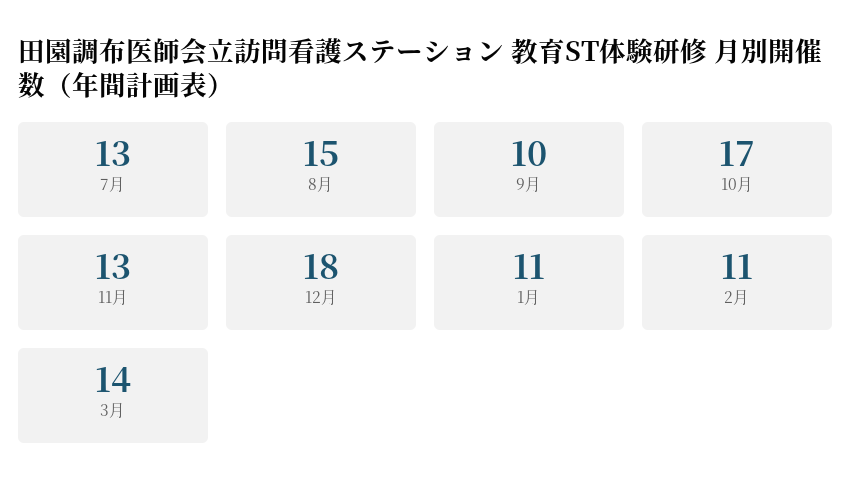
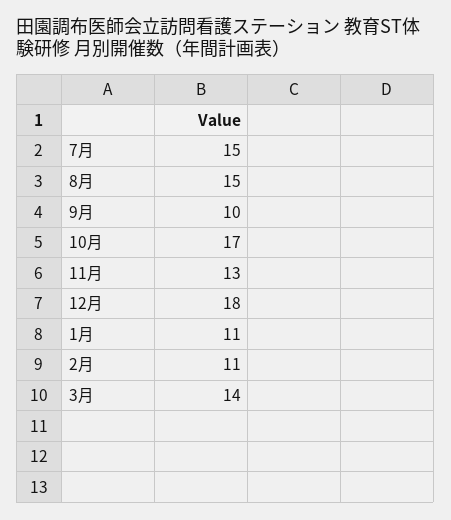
  {
-   "7月": 13,
+   "7月": 15,
    "8月": 15,
    "9月": 10,
    "10月": 17,
    "11月": 13,
    "12月": 18,
    "1月": 11,
    "2月": 11,
    "3月": 14
  }

